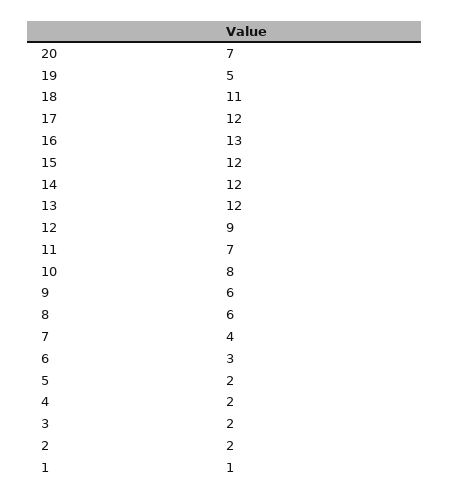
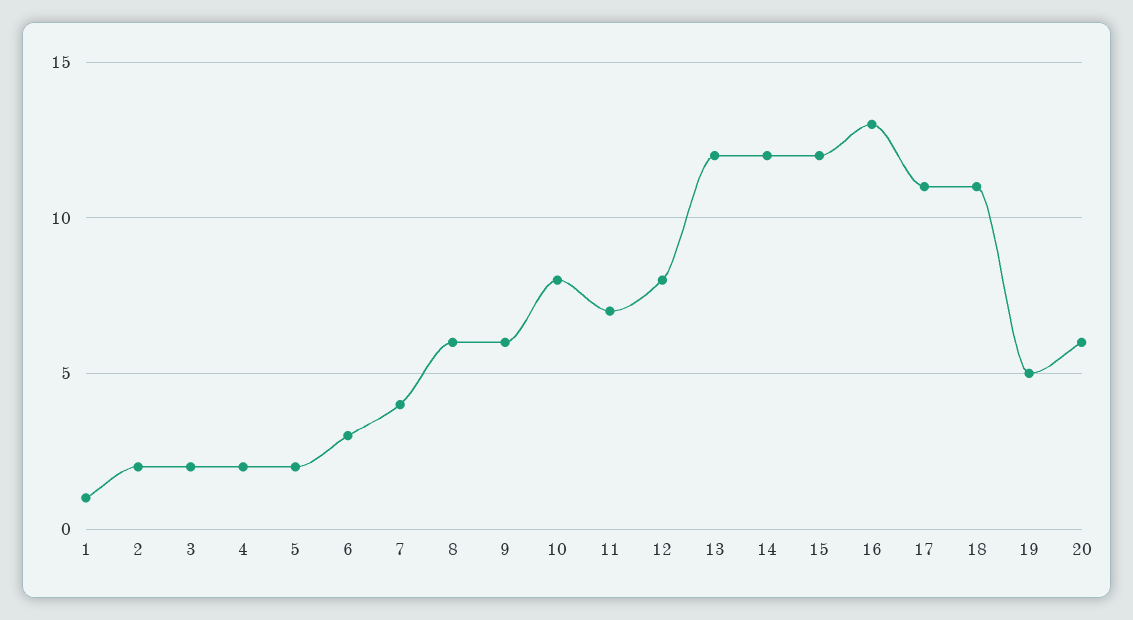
  {
-   "20": 7,
+   "20": 6,
    "19": 5,
    "18": 11,
-   "17": 12,
+   "17": 11,
    "16": 13,
    "15": 12,
    "14": 12,
    "13": 12,
-   "12": 9,
+   "12": 8,
    "11": 7,
    "10": 8,
    "9": 6,
    "8": 6,
    "7": 4,
    "6": 3,
    "5": 2,
    "4": 2,
    "3": 2,
    "2": 2,
    "1": 1
  }

